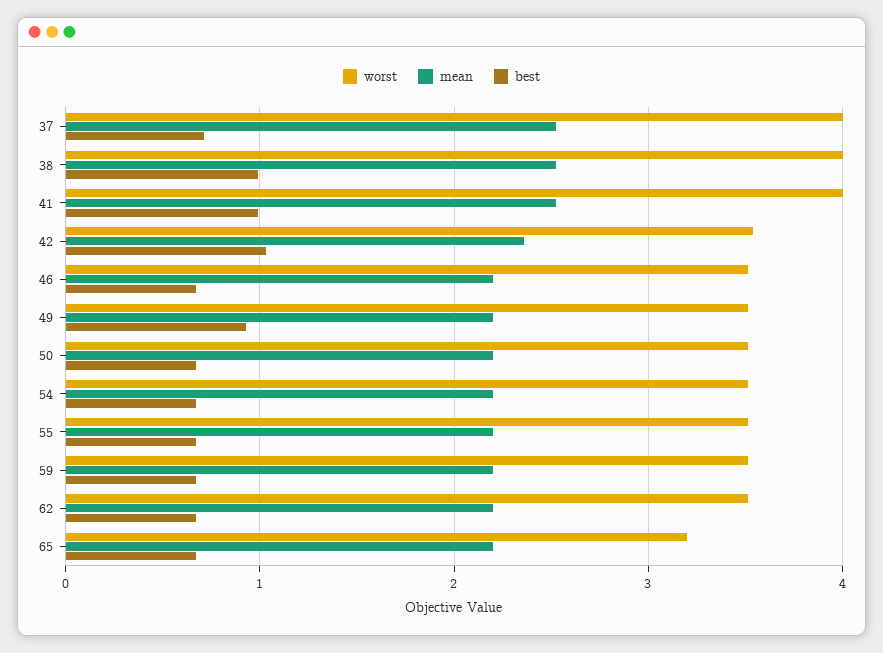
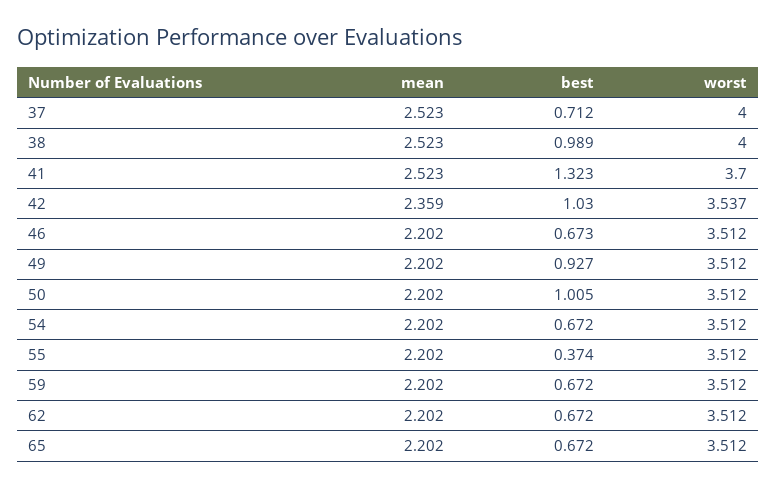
  {
    "worst": {
      "37": 4,
      "38": 4,
-     "41": 4,
+     "41": 3.7,
      "42": 3.537,
      "46": 3.512,
      "49": 3.512,
      "50": 3.512,
      "54": 3.512,
      "55": 3.512,
      "59": 3.512,
      "62": 3.512,
-     "65": 3.2
+     "65": 3.512
    },
    "mean": {
      "37": 2.523,
      "38": 2.523,
      "41": 2.523,
      "42": 2.359,
      "46": 2.202,
      "49": 2.202,
      "50": 2.202,
      "54": 2.202,
      "55": 2.202,
      "59": 2.202,
      "62": 2.202,
      "65": 2.202
    },
    "best": {
      "37": 0.712,
      "38": 0.989,
-     "41": 1,
+     "41": 1.323,
      "42": 1.03,
      "46": 0.673,
      "49": 0.927,
-     "50": 0.7,
+     "50": 1.005,
      "54": 0.672,
-     "55": 0.7,
+     "55": 0.374,
      "59": 0.672,
      "62": 0.672,
      "65": 0.672
    }
  }

